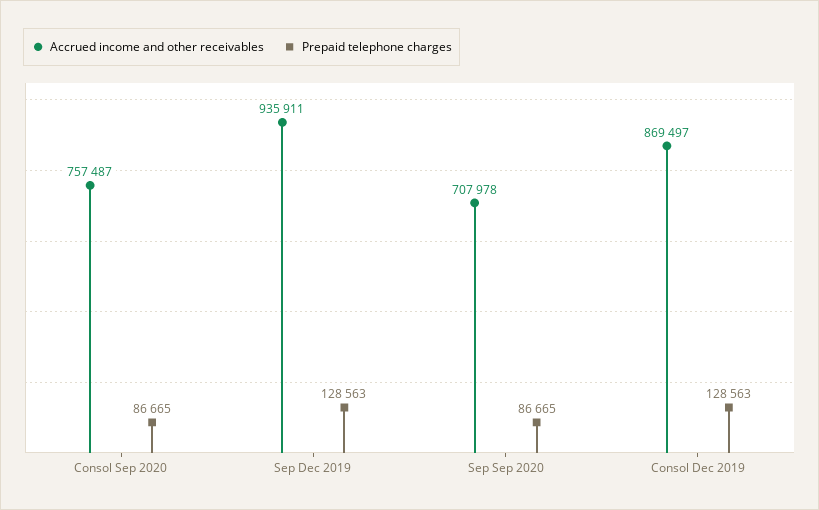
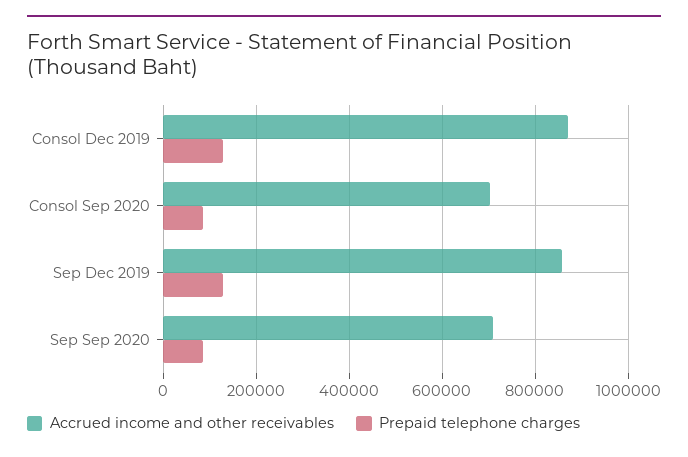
  {
    "Accrued income and other receivables": {
-     "Consol Sep 2020": 757487,
+     "Consol Sep 2020": 700000,
-     "Sep Dec 2019": 935911,
+     "Sep Dec 2019": 860000,
      "Sep Sep 2020": 707978,
      "Consol Dec 2019": 869497
    },
    "Prepaid telephone charges": {
      "Consol Sep 2020": 86665,
      "Sep Dec 2019": 128563,
      "Sep Sep 2020": 86665,
      "Consol Dec 2019": 128563
    }
  }

